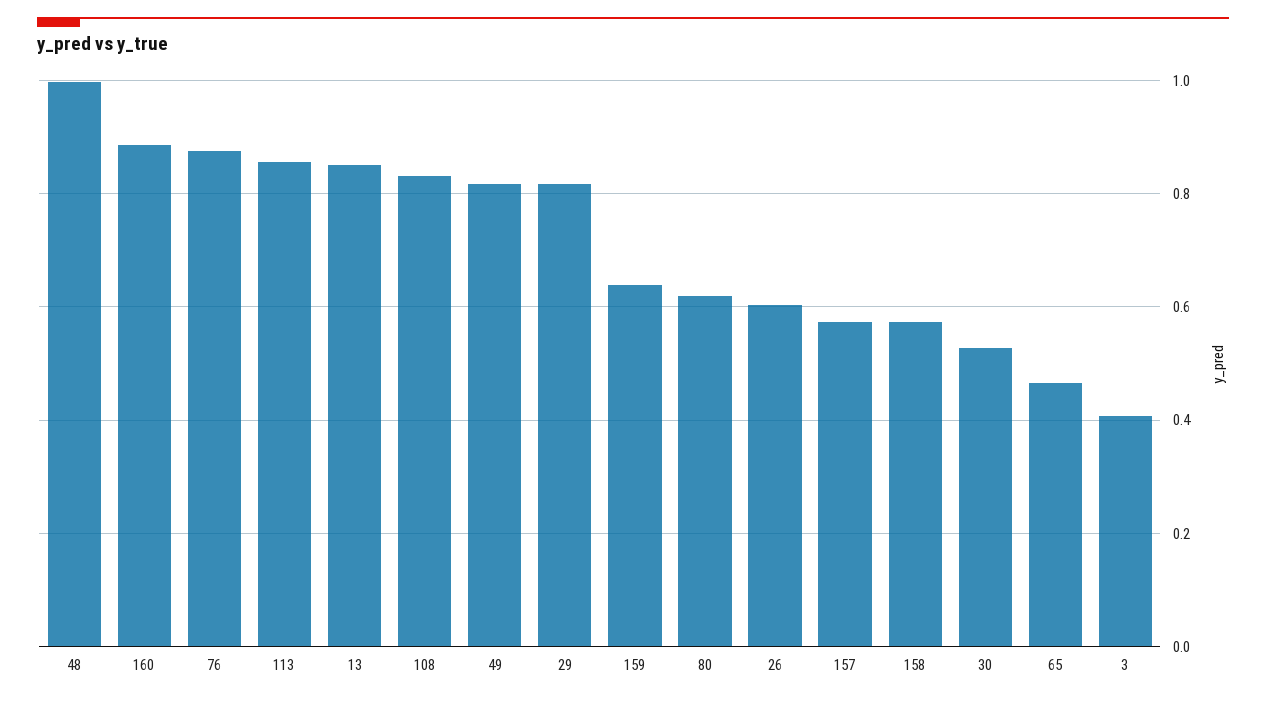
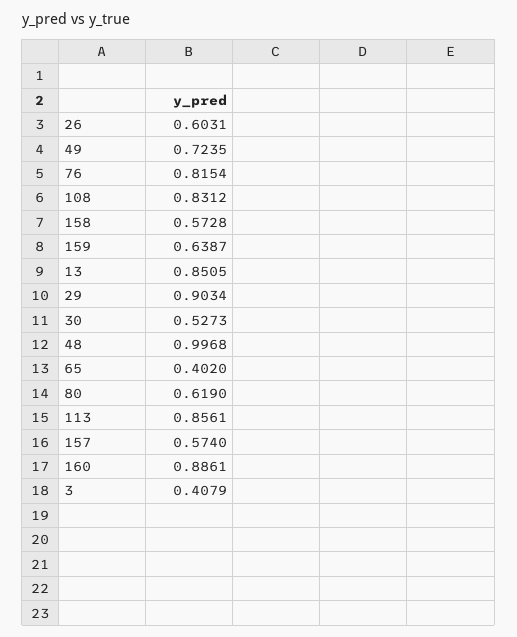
  {
    "48": 0.9968,
    "160": 0.8861,
-   "76": 0.88,
+   "76": 0.8154,
    "113": 0.8561,
    "13": 0.8505,
    "108": 0.8312,
-   "49": 0.82,
+   "49": 0.7235,
-   "29": 0.82,
+   "29": 0.9034,
    "159": 0.6387,
    "80": 0.619,
    "26": 0.6031,
    "157": 0.574,
    "158": 0.5728,
    "30": 0.5273,
-   "65": 0.46,
+   "65": 0.402,
    "3": 0.4079
  }

